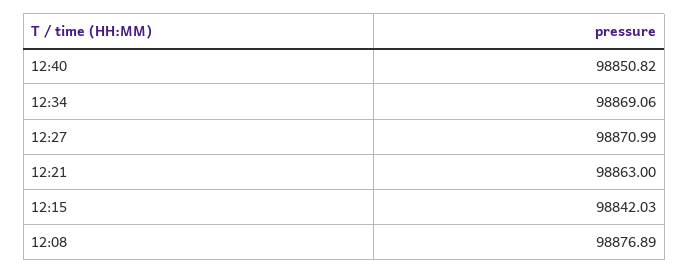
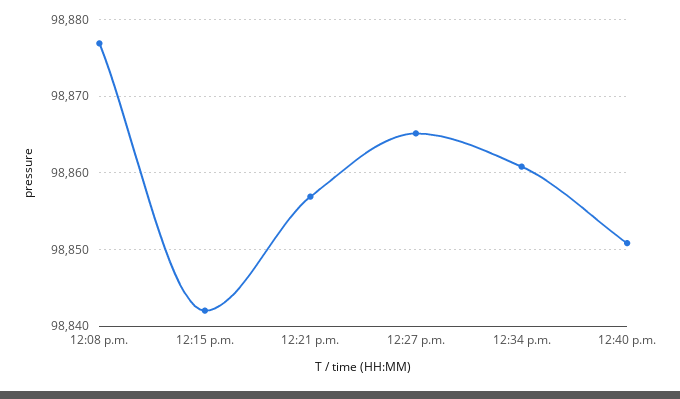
  {
    "12:40": 98850.82,
-   "12:34": 98869.06,
+   "12:34": 98861,
-   "12:27": 98870.99,
+   "12:27": 98865,
-   "12:21": 98863,
+   "12:21": 98857,
    "12:15": 98842.03,
    "12:08": 98876.89
  }

